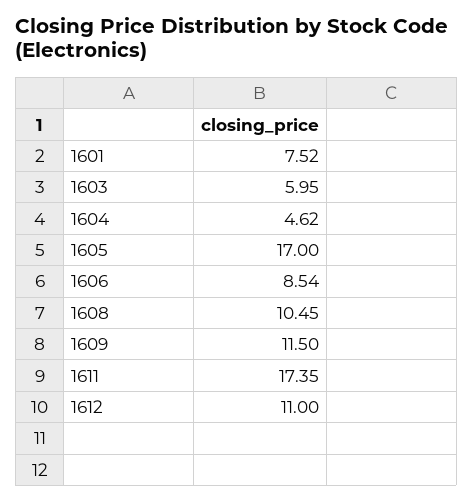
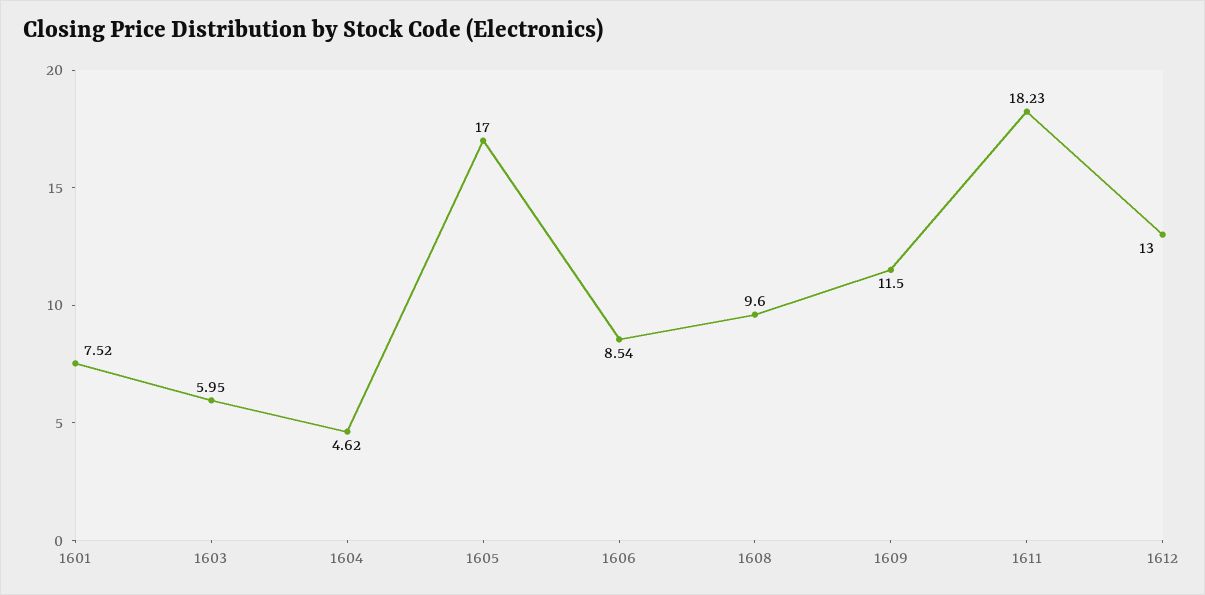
  {
    "1601": 7.52,
    "1603": 5.95,
    "1604": 4.62,
    "1605": 17,
    "1606": 8.54,
-   "1608": 10.45,
+   "1608": 9.6,
    "1609": 11.5,
-   "1611": 17.35,
+   "1611": 18.23,
-   "1612": 11
+   "1612": 13
  }

